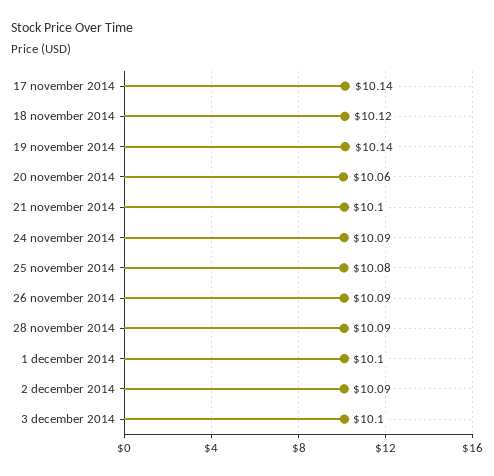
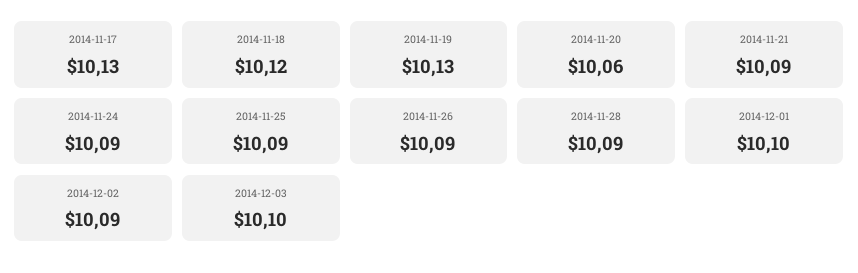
  {
-   "17 november 2014": 10.14,
+   "17 november 2014": 10.13,
    "18 november 2014": 10.12,
-   "19 november 2014": 10.14,
+   "19 november 2014": 10.13,
    "20 november 2014": 10.06,
-   "21 november 2014": 10.1,
+   "21 november 2014": 10.09,
    "24 november 2014": 10.09,
-   "25 november 2014": 10.08,
+   "25 november 2014": 10.09,
    "26 november 2014": 10.09,
    "28 november 2014": 10.09,
    "1 december 2014": 10.1,
    "2 december 2014": 10.09,
    "3 december 2014": 10.1
  }

